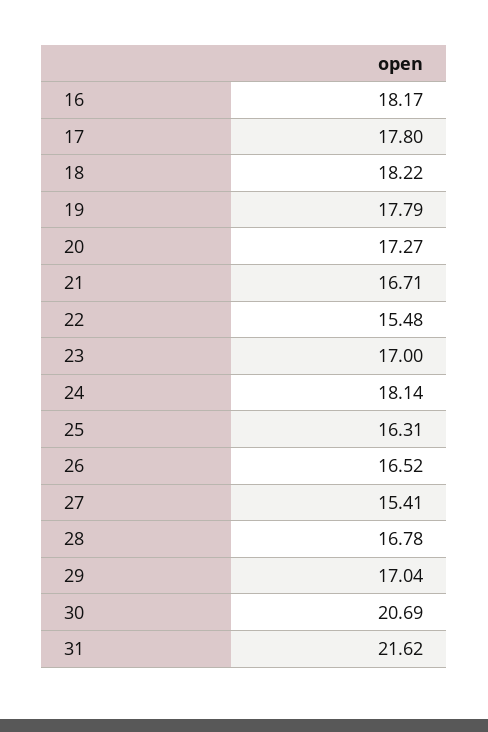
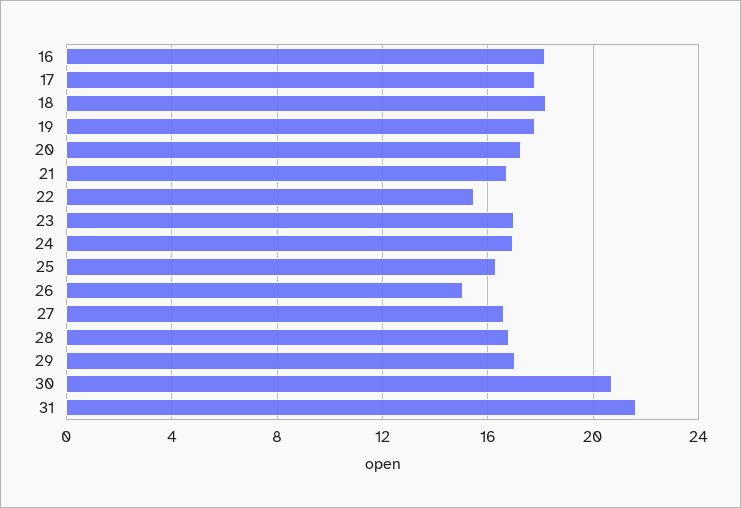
  {
    "16": 18.17,
    "17": 17.8,
    "18": 18.22,
    "19": 17.79,
    "20": 17.27,
    "21": 16.71,
    "22": 15.48,
    "23": 17,
-   "24": 18.14,
+   "24": 17,
    "25": 16.31,
-   "26": 16.52,
+   "26": 15,
-   "27": 15.41,
+   "27": 16.5,
    "28": 16.78,
    "29": 17.04,
    "30": 20.69,
    "31": 21.62
  }

